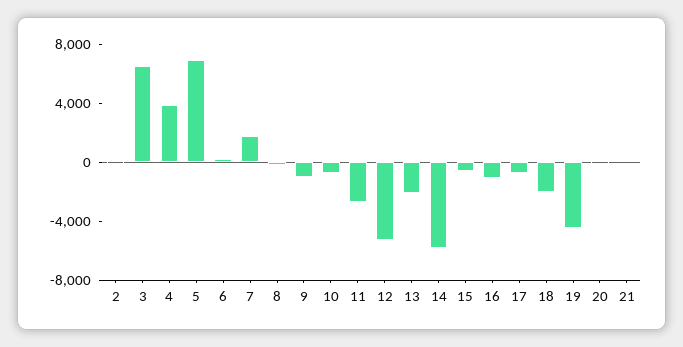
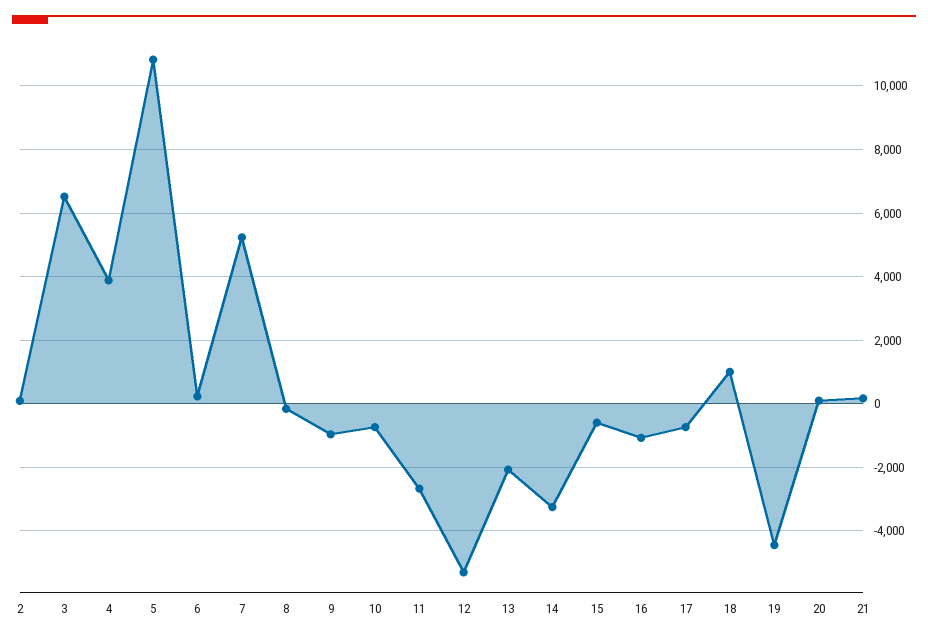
  {
    "2": 0,
    "3": 6600,
    "4": 3800,
-   "5": 7000,
+   "5": 10800,
    "6": 200,
-   "7": 2000,
+   "7": 5200,
    "8": -200,
    "9": -1000,
    "10": -800,
    "11": -2600,
    "12": -5400,
    "13": -2000,
-   "14": -6000,
+   "14": -3200,
    "15": -600,
    "16": -1000,
    "17": -800,
-   "18": -2000,
+   "18": 1000,
    "19": -4400,
    "20": 0,
    "21": 200
  }

